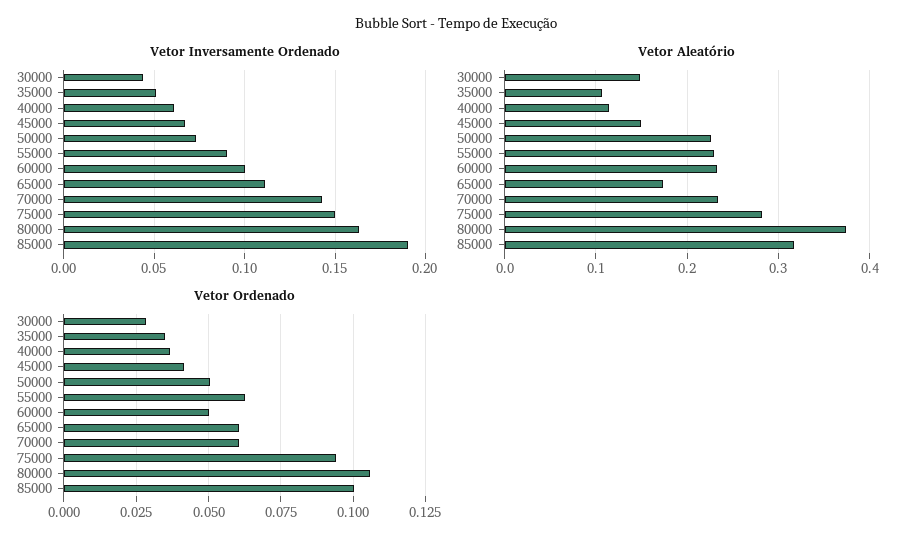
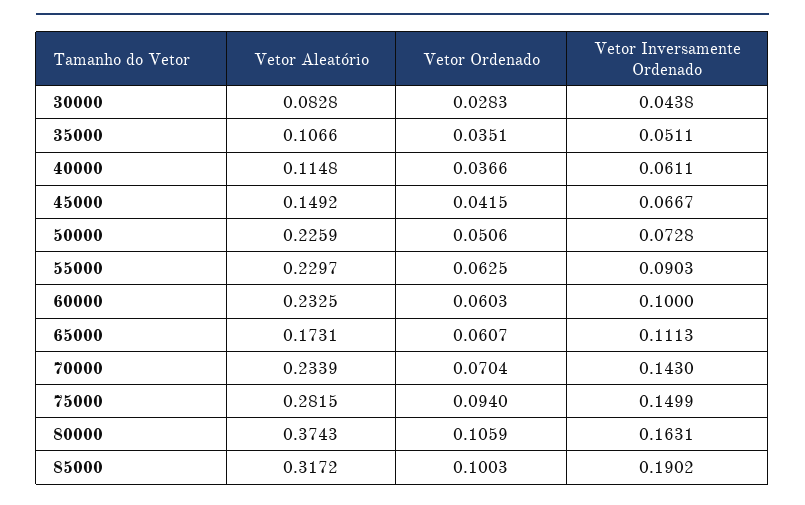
  {
    "Vetor Inversamente Ordenado": {
      "30000": 0.0438,
      "35000": 0.0511,
      "40000": 0.0611,
      "45000": 0.0667,
      "50000": 0.0728,
      "55000": 0.0903,
      "60000": 0.1,
      "65000": 0.1113,
      "70000": 0.143,
      "75000": 0.1499,
      "80000": 0.1631,
      "85000": 0.1902
    },
    "Vetor Aleatório": {
-     "30000": 0.15,
+     "30000": 0.0828,
      "35000": 0.1066,
      "40000": 0.1148,
      "45000": 0.1492,
      "50000": 0.2259,
      "55000": 0.2297,
      "60000": 0.2325,
      "65000": 0.1731,
      "70000": 0.2339,
      "75000": 0.2815,
      "80000": 0.3743,
      "85000": 0.3172
    },
    "Vetor Ordenado": {
      "30000": 0.0283,
      "35000": 0.0351,
      "40000": 0.0366,
      "45000": 0.0415,
      "50000": 0.0506,
      "55000": 0.0625,
-     "60000": 0.05,
+     "60000": 0.0603,
      "65000": 0.0607,
-     "70000": 0.06,
+     "70000": 0.0704,
      "75000": 0.094,
      "80000": 0.1059,
      "85000": 0.1003
    }
  }

